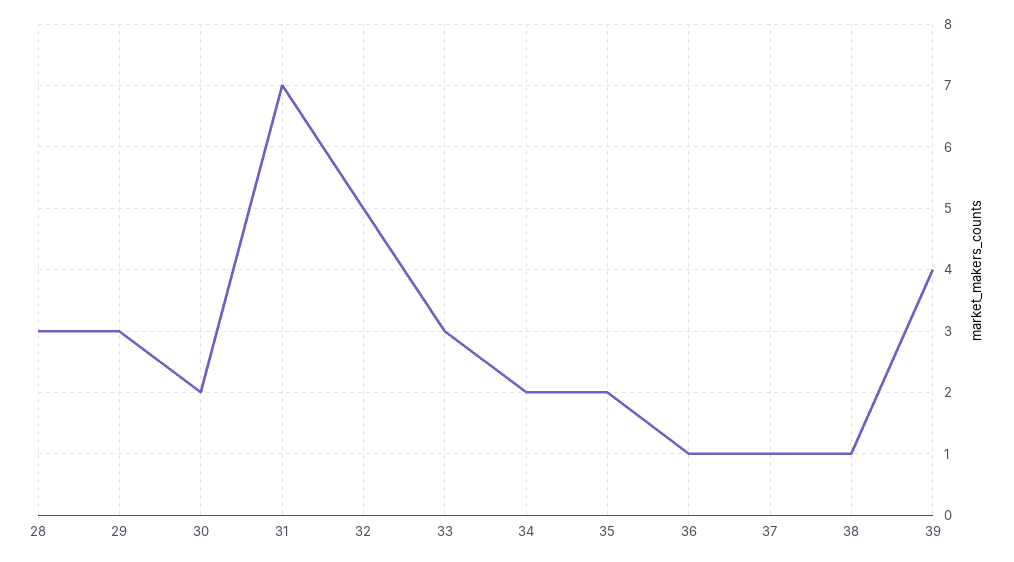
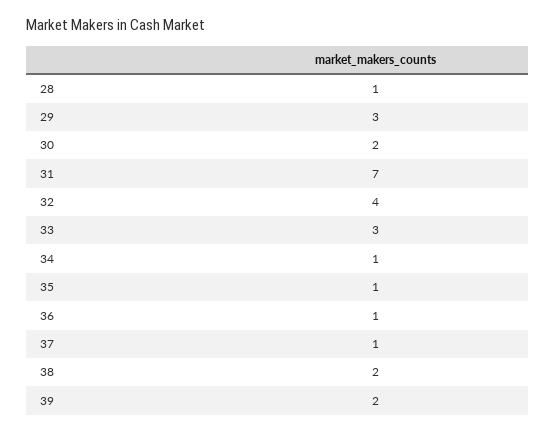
  {
-   "28": 3,
+   "28": 1,
    "29": 3,
    "30": 2,
    "31": 7,
-   "32": 5,
+   "32": 4,
    "33": 3,
-   "34": 2,
+   "34": 1,
-   "35": 2,
+   "35": 1,
    "36": 1,
    "37": 1,
-   "38": 1,
+   "38": 2,
-   "39": 4
+   "39": 2
  }

